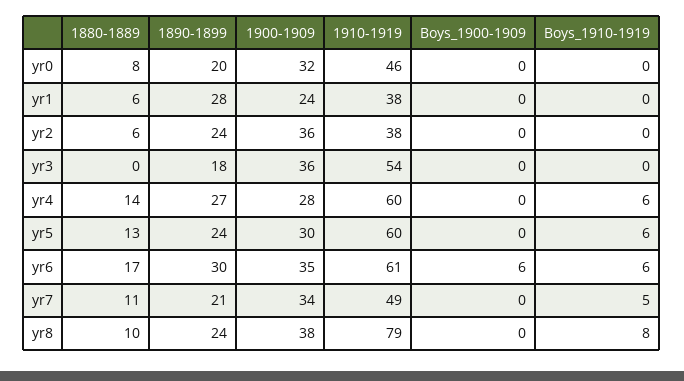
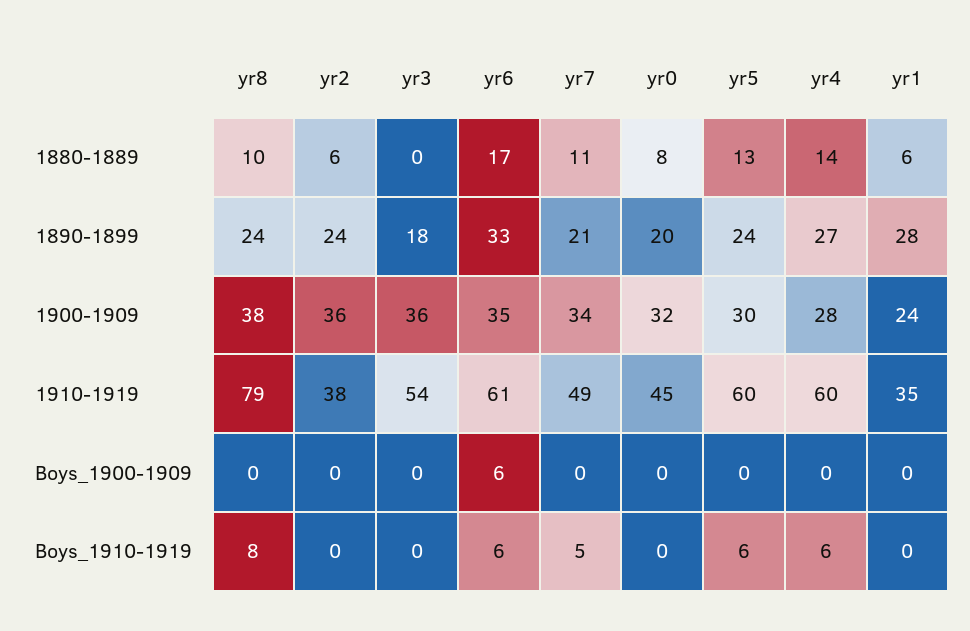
  {
    "1880-1889": {
      "yr0": 8,
      "yr1": 6,
      "yr2": 6,
      "yr3": 0,
      "yr4": 14,
      "yr5": 13,
      "yr6": 17,
      "yr7": 11,
      "yr8": 10
    },
    "1890-1899": {
      "yr0": 20,
      "yr1": 28,
      "yr2": 24,
      "yr3": 18,
      "yr4": 27,
      "yr5": 24,
-     "yr6": 30,
+     "yr6": 33,
      "yr7": 21,
      "yr8": 24
    },
    "1900-1909": {
      "yr0": 32,
      "yr1": 24,
      "yr2": 36,
      "yr3": 36,
      "yr4": 28,
      "yr5": 30,
      "yr6": 35,
      "yr7": 34,
      "yr8": 38
    },
    "1910-1919": {
-     "yr0": 46,
+     "yr0": 45,
-     "yr1": 38,
+     "yr1": 35,
      "yr2": 38,
      "yr3": 54,
      "yr4": 60,
      "yr5": 60,
      "yr6": 61,
      "yr7": 49,
      "yr8": 79
    },
    "Boys_1900-1909": {
      "yr0": 0,
      "yr1": 0,
      "yr2": 0,
      "yr3": 0,
      "yr4": 0,
      "yr5": 0,
      "yr6": 6,
      "yr7": 0,
      "yr8": 0
    },
    "Boys_1910-1919": {
      "yr0": 0,
      "yr1": 0,
      "yr2": 0,
      "yr3": 0,
      "yr4": 6,
      "yr5": 6,
      "yr6": 6,
      "yr7": 5,
      "yr8": 8
    }
  }

